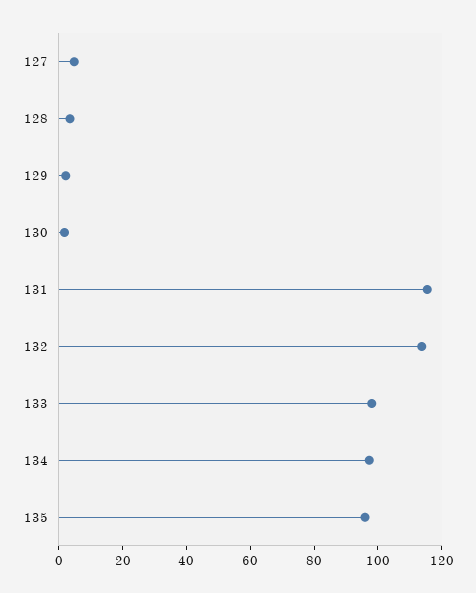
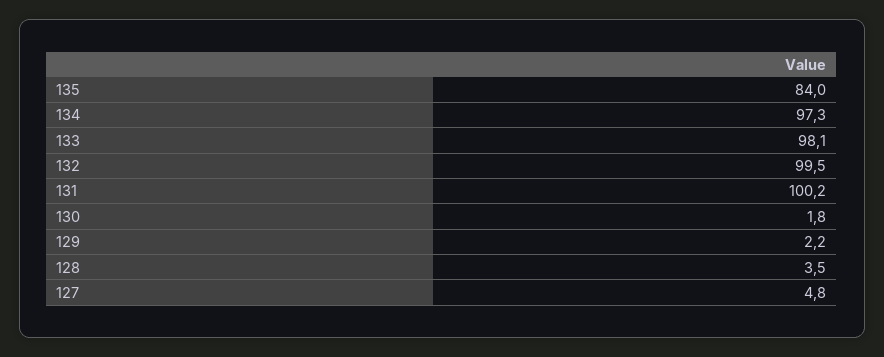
  {
    "127": 4.8,
    "128": 3.5,
    "129": 2.2,
    "130": 1.8,
-   "131": 115,
+   "131": 100.2,
-   "132": 115,
+   "132": 99.5,
    "133": 98.1,
    "134": 97.3,
-   "135": 95
+   "135": 84
  }

